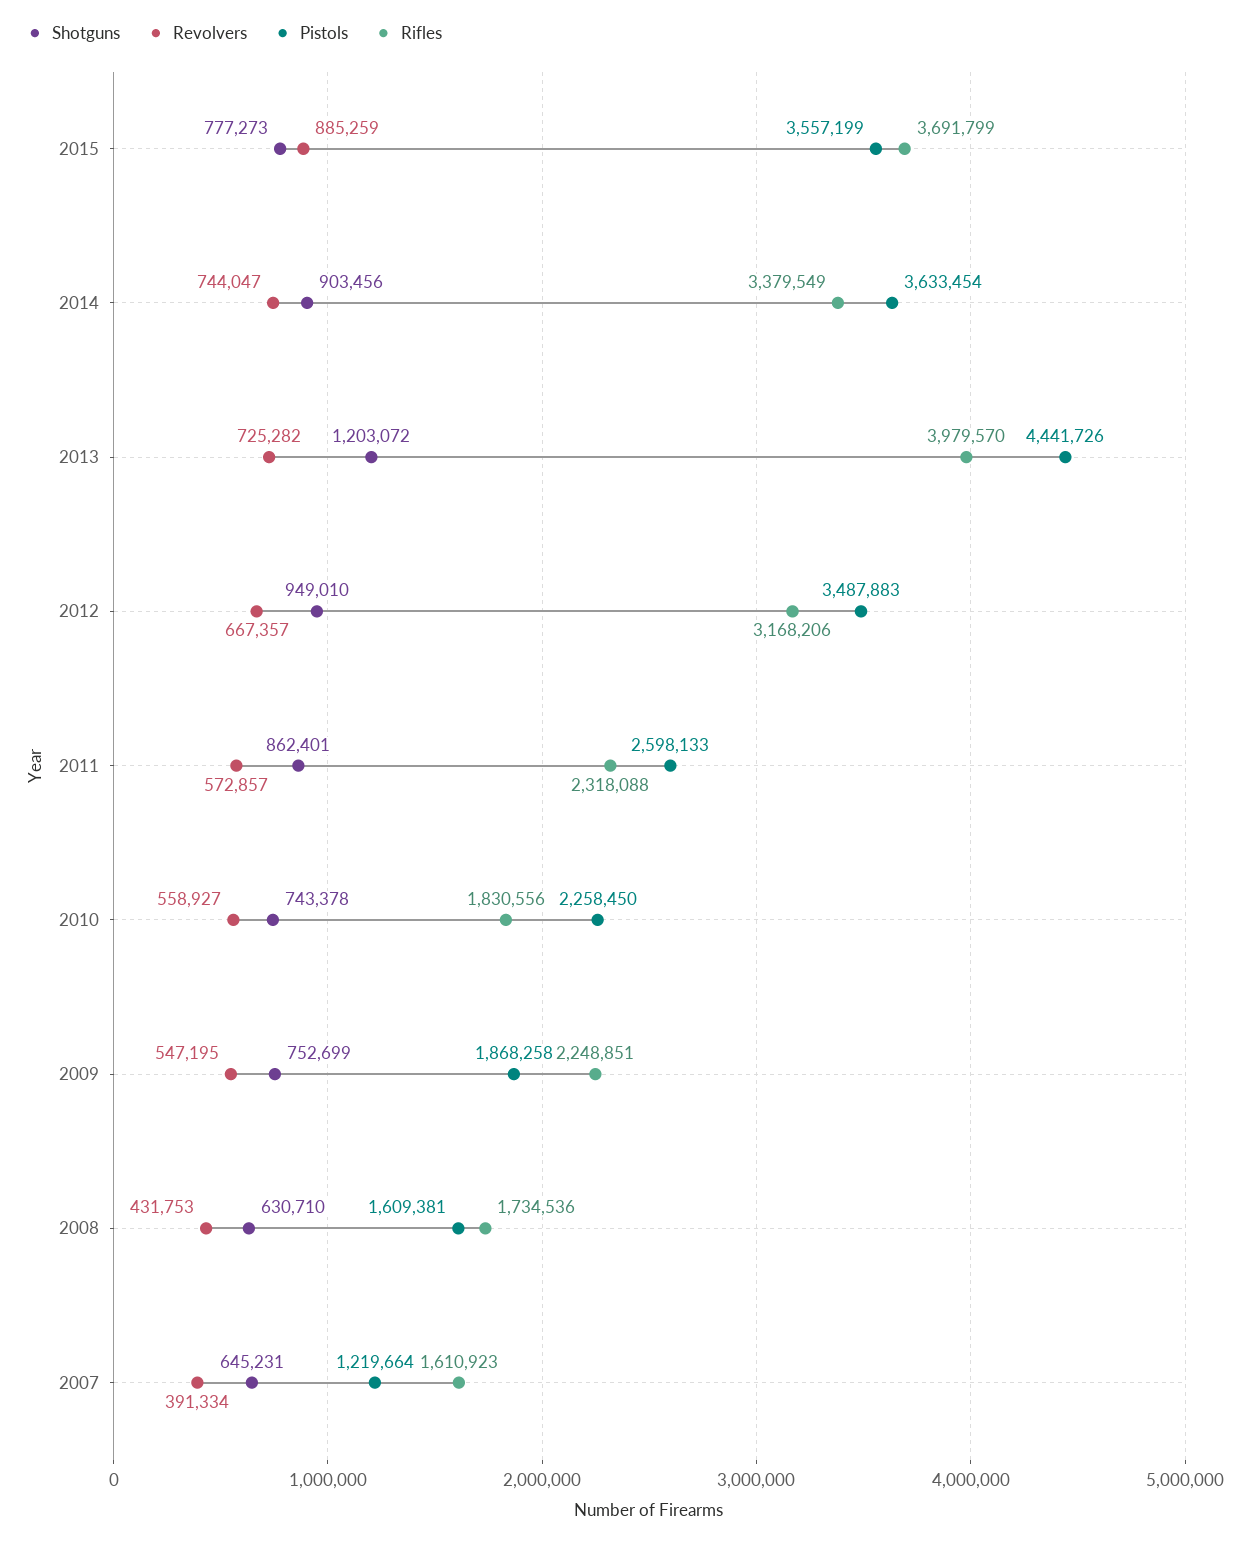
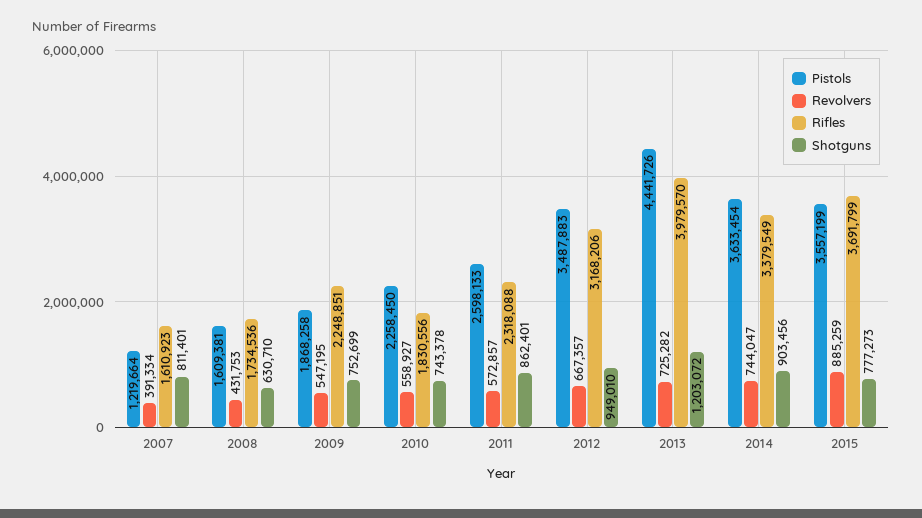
  {
    "Shotguns": {
      "2015": 777273,
      "2014": 903456,
      "2013": 1203072,
      "2012": 949010,
      "2011": 862401,
      "2010": 743378,
      "2009": 752699,
      "2008": 630710,
-     "2007": 645231
+     "2007": 811401
    },
    "Revolvers": {
      "2015": 885259,
      "2014": 744047,
      "2013": 725282,
      "2012": 667357,
      "2011": 572857,
      "2010": 558927,
      "2009": 547195,
      "2008": 431753,
      "2007": 391334
    },
    "Pistols": {
      "2015": 3557199,
      "2014": 3633454,
      "2013": 4441726,
      "2012": 3487883,
      "2011": 2598133,
      "2010": 2258450,
      "2009": 1868258,
      "2008": 1609381,
      "2007": 1219664
    },
    "Rifles": {
      "2015": 3691799,
      "2014": 3379549,
      "2013": 3979570,
      "2012": 3168206,
      "2011": 2318088,
      "2010": 1830556,
      "2009": 2248851,
      "2008": 1734536,
      "2007": 1610923
    }
  }

